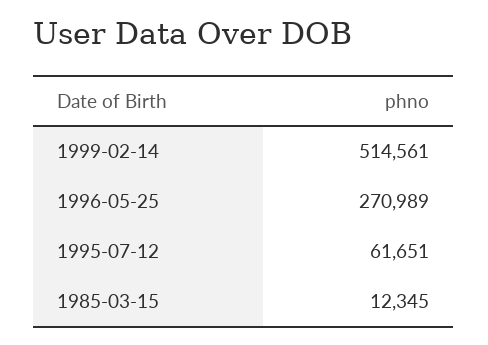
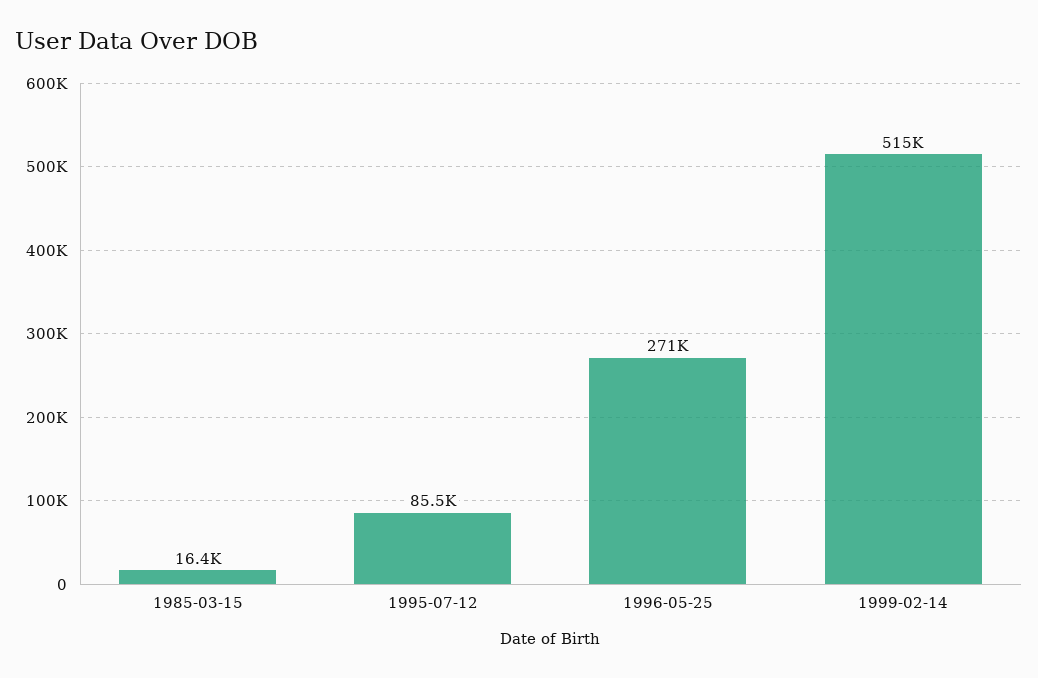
  {
    "1999-02-14": 514561,
    "1996-05-25": 270989,
-   "1995-07-12": 61651,
+   "1995-07-12": 85500,
-   "1985-03-15": 12345
+   "1985-03-15": 16400
  }

